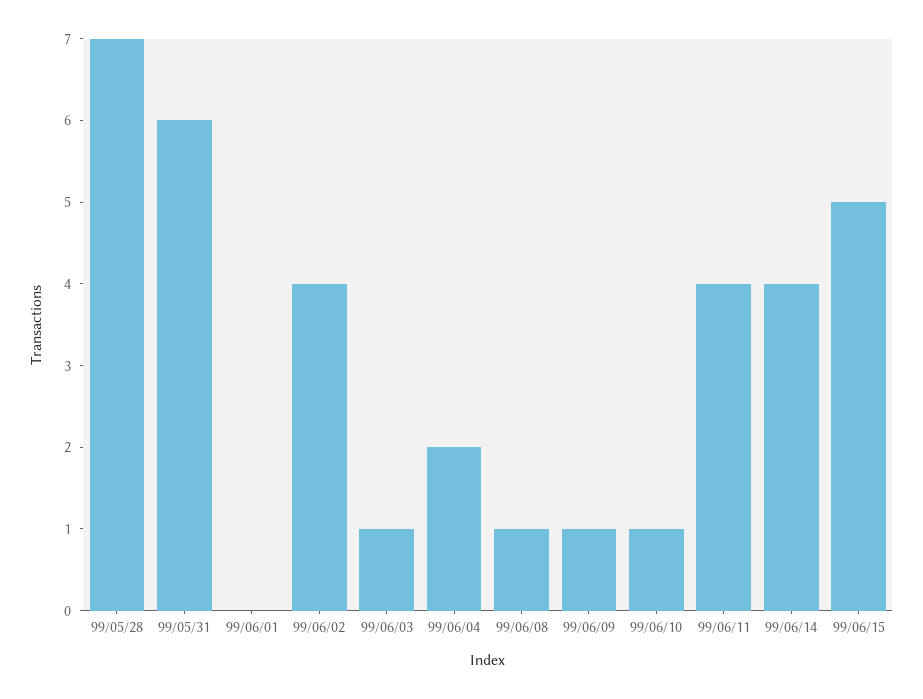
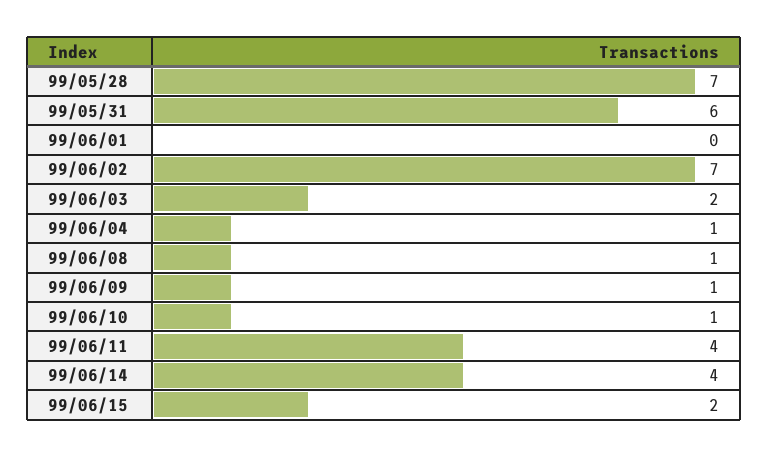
  {
    "99/05/28": 7,
    "99/05/31": 6,
    "99/06/01": 0,
-   "99/06/02": 4,
+   "99/06/02": 7,
-   "99/06/03": 1,
+   "99/06/03": 2,
-   "99/06/04": 2,
+   "99/06/04": 1,
    "99/06/08": 1,
    "99/06/09": 1,
    "99/06/10": 1,
    "99/06/11": 4,
    "99/06/14": 4,
-   "99/06/15": 5
+   "99/06/15": 2
  }

